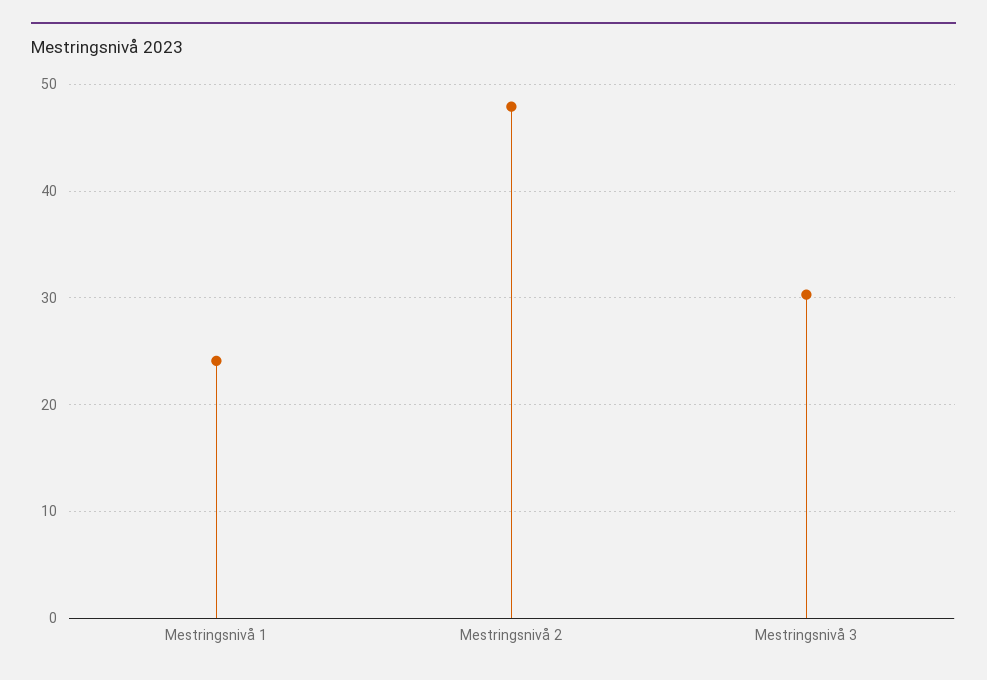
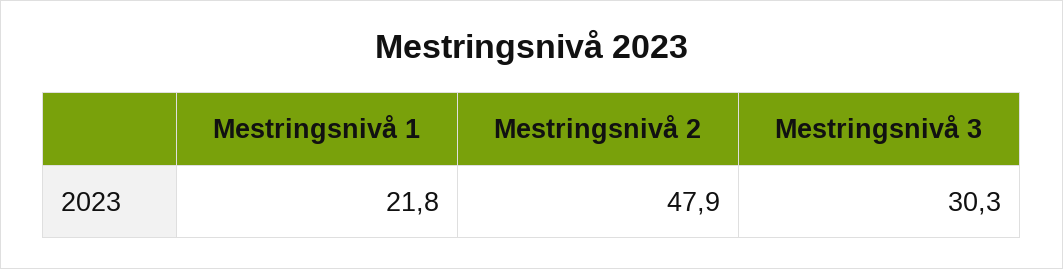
  {
-   "Mestringsnivå 1": 24,
+   "Mestringsnivå 1": 21.8,
    "Mestringsnivå 2": 47.9,
    "Mestringsnivå 3": 30.3
  }

